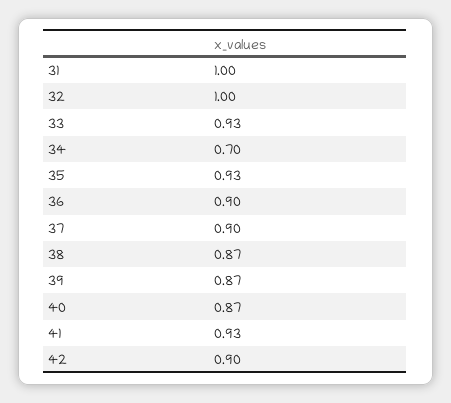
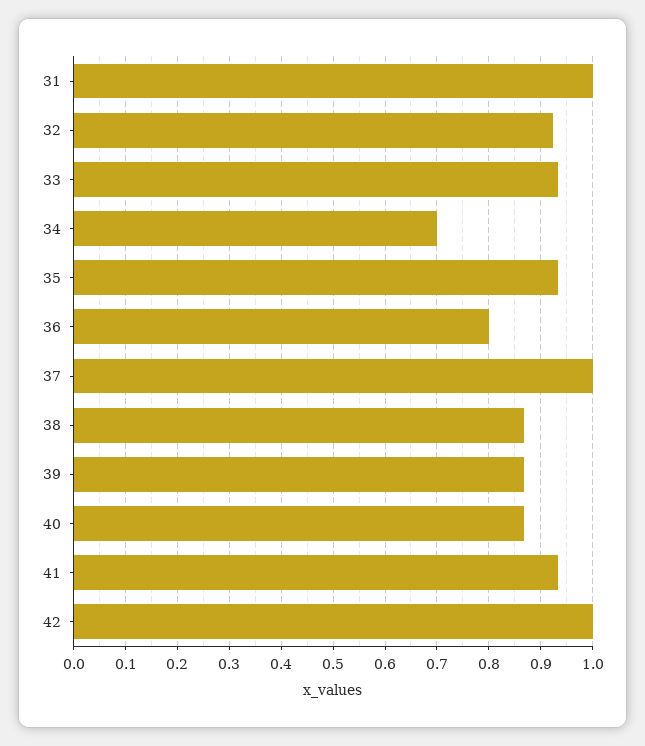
  {
    "31": 1,
-   "32": 1,
+   "32": 0.92,
    "33": 0.93,
    "34": 0.7,
    "35": 0.93,
-   "36": 0.9,
+   "36": 0.8,
-   "37": 0.9,
+   "37": 1,
    "38": 0.87,
    "39": 0.87,
    "40": 0.87,
    "41": 0.93,
-   "42": 0.9
+   "42": 1
  }

